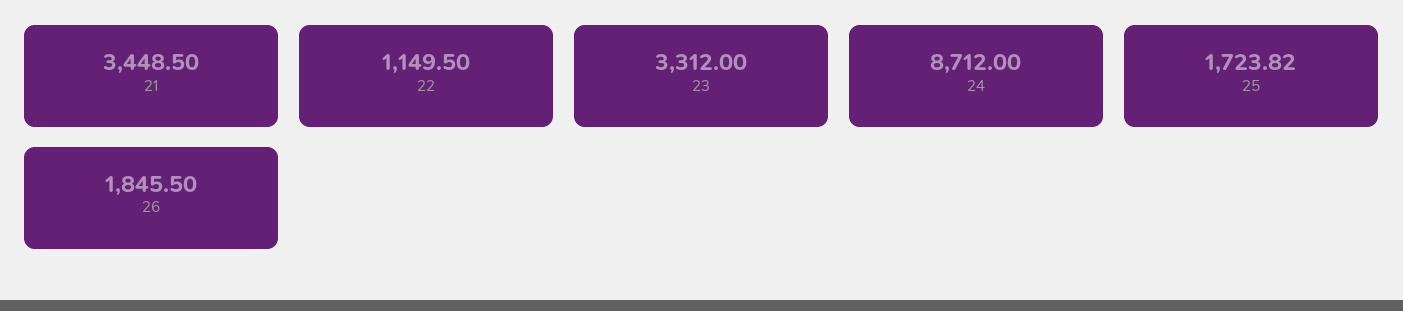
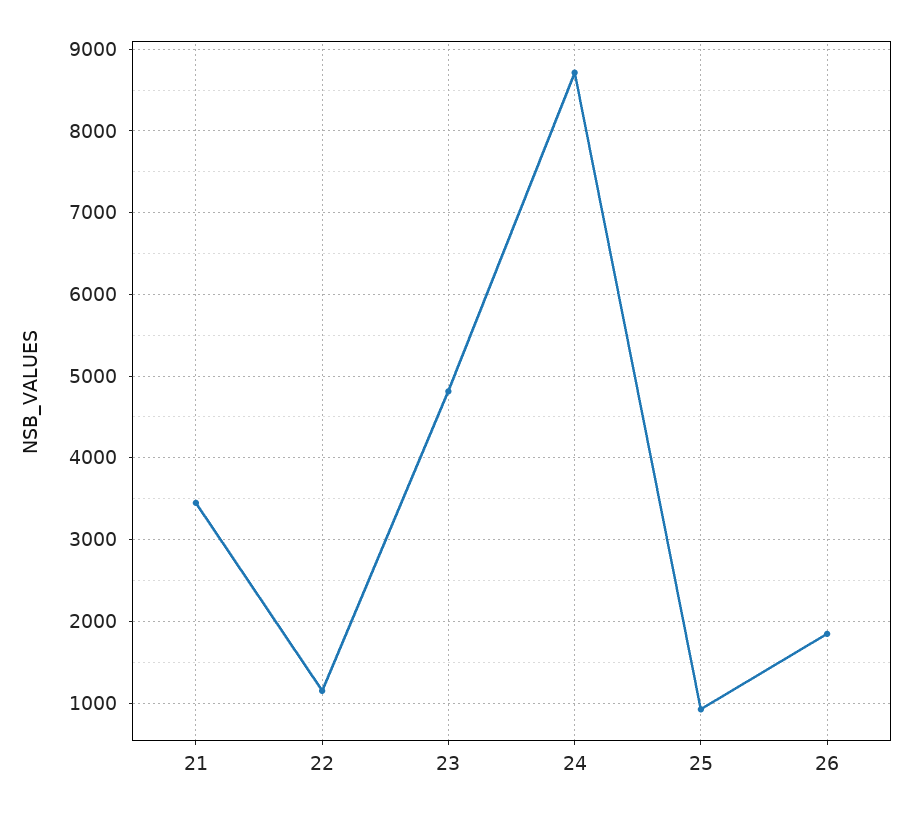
  {
    "21": 3448.5,
    "22": 1149.5,
-   "23": 3312,
+   "23": 4800,
    "24": 8712,
-   "25": 1723.82,
+   "25": 900,
    "26": 1845.5
  }

